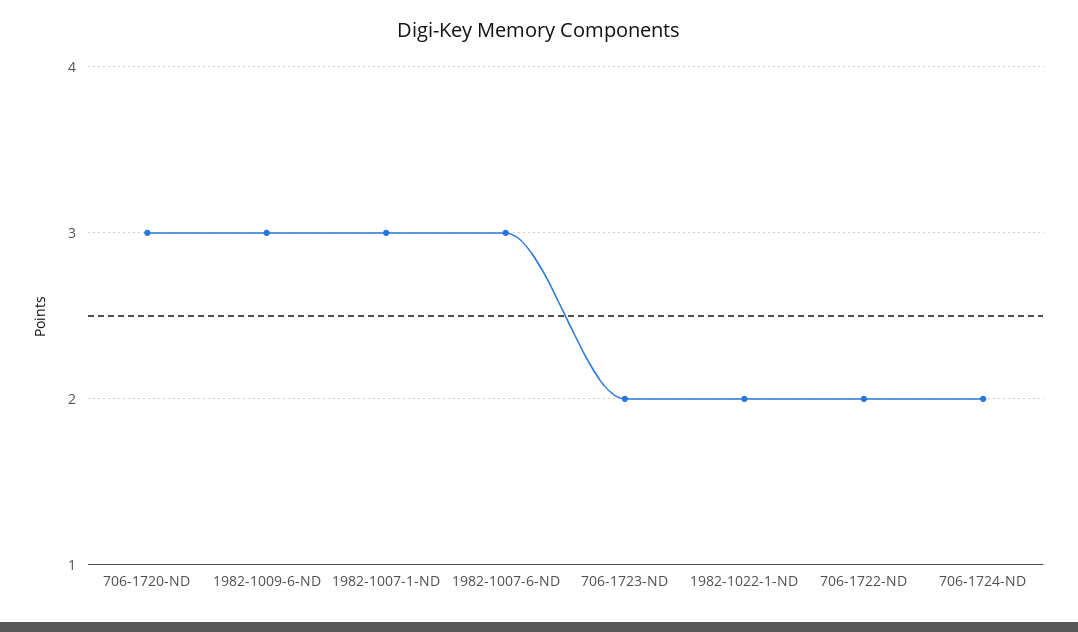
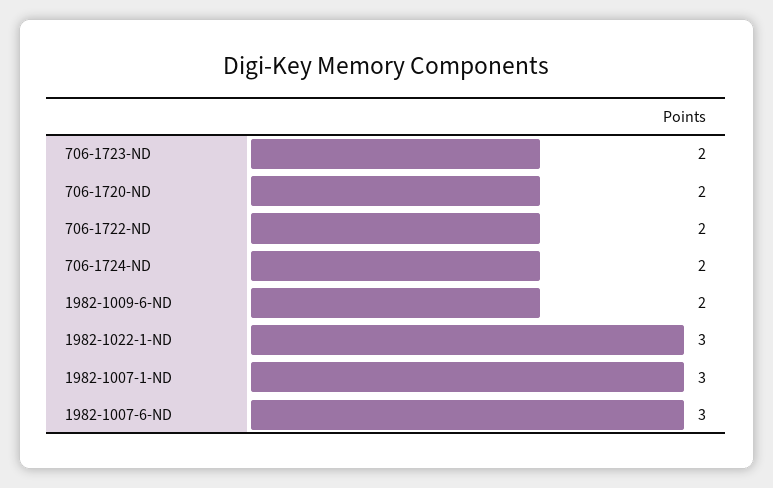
  {
-   "706-1720-ND": 3,
+   "706-1720-ND": 2,
-   "1982-1009-6-ND": 3,
+   "1982-1009-6-ND": 2,
    "1982-1007-1-ND": 3,
    "1982-1007-6-ND": 3,
    "706-1723-ND": 2,
-   "1982-1022-1-ND": 2,
+   "1982-1022-1-ND": 3,
    "706-1722-ND": 2,
    "706-1724-ND": 2
  }

